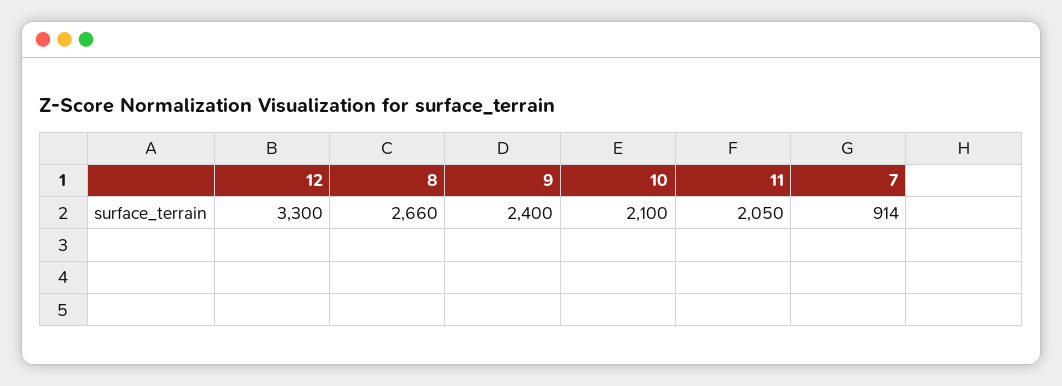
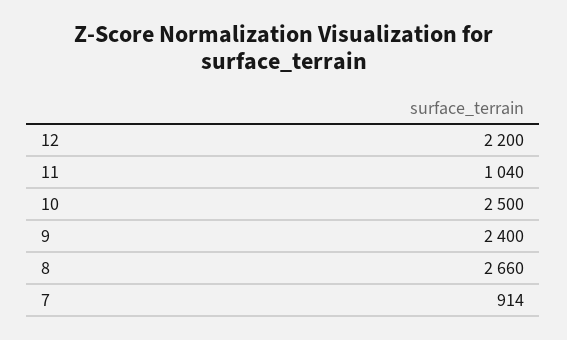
  {
-   "12": 3300,
+   "12": 2200,
    "8": 2660,
    "9": 2400,
-   "10": 2100,
+   "10": 2500,
-   "11": 2050,
+   "11": 1040,
    "7": 914
  }

